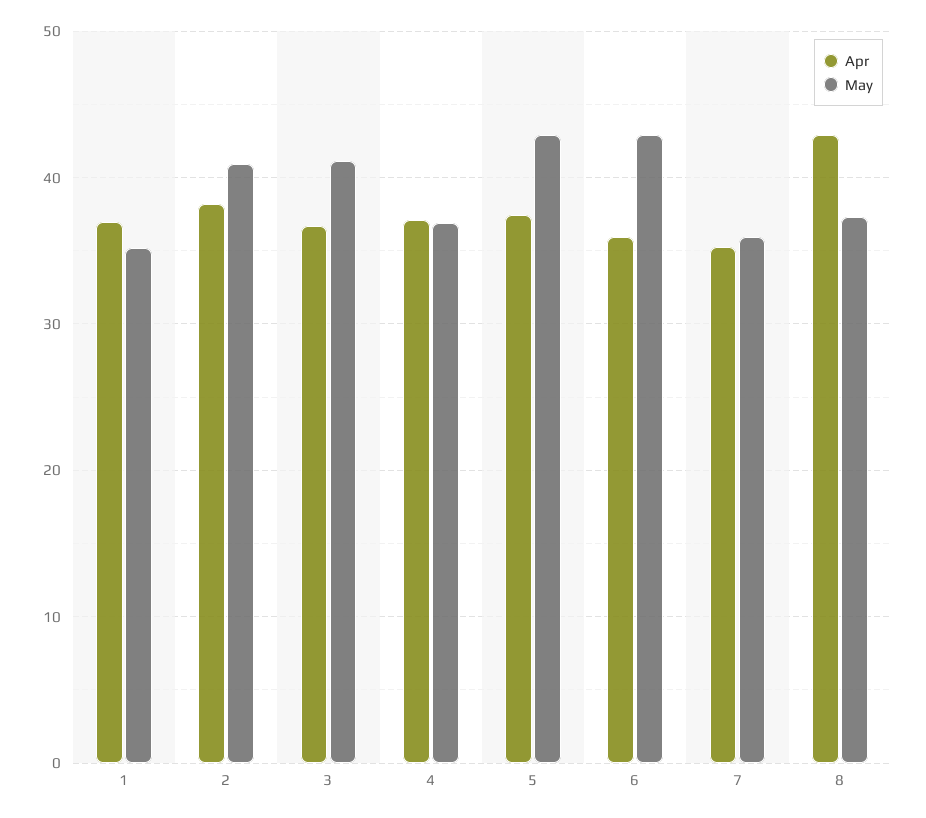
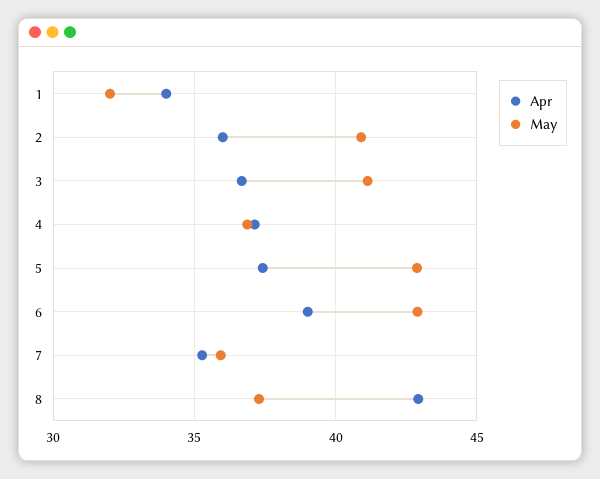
  {
    "Apr": {
-     "1": 37,
+     "1": 34,
-     "2": 38,
+     "2": 36,
      "3": 36.5,
      "4": 37,
      "5": 37.5,
-     "6": 36,
+     "6": 39,
      "7": 35.5,
      "8": 43
    },
    "May": {
-     "1": 35,
+     "1": 32,
      "2": 41,
      "3": 41,
      "4": 37,
      "5": 43,
      "6": 43,
      "7": 36,
      "8": 37.5
    }
  }

